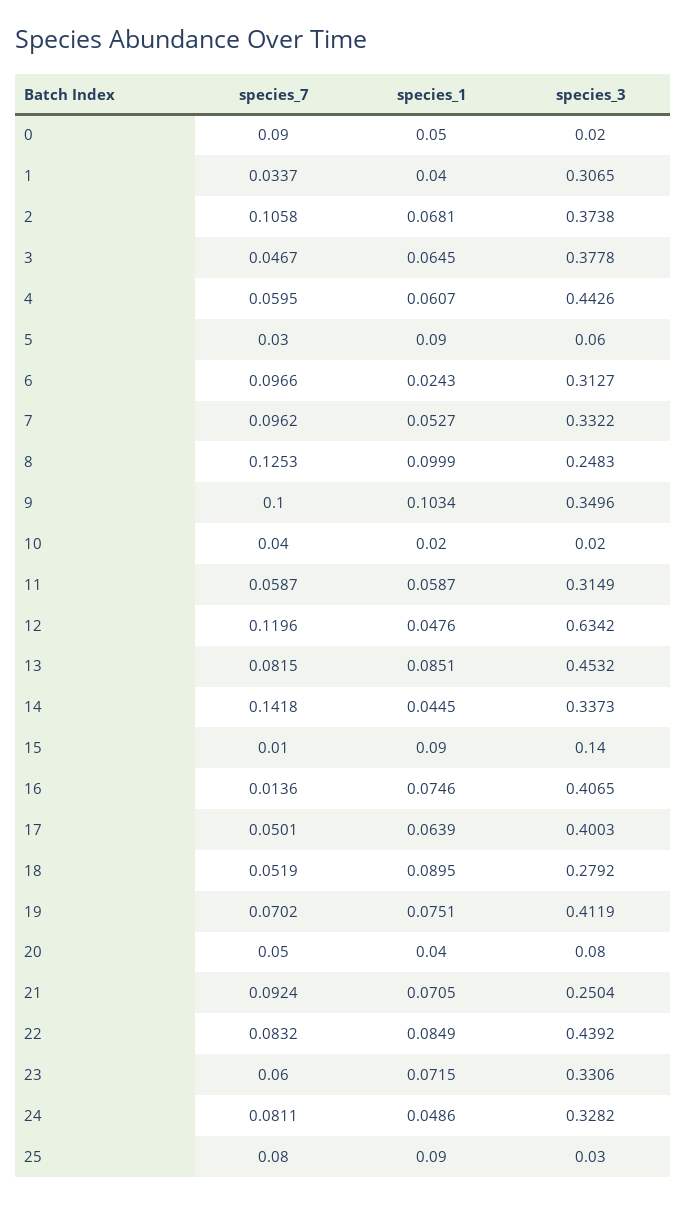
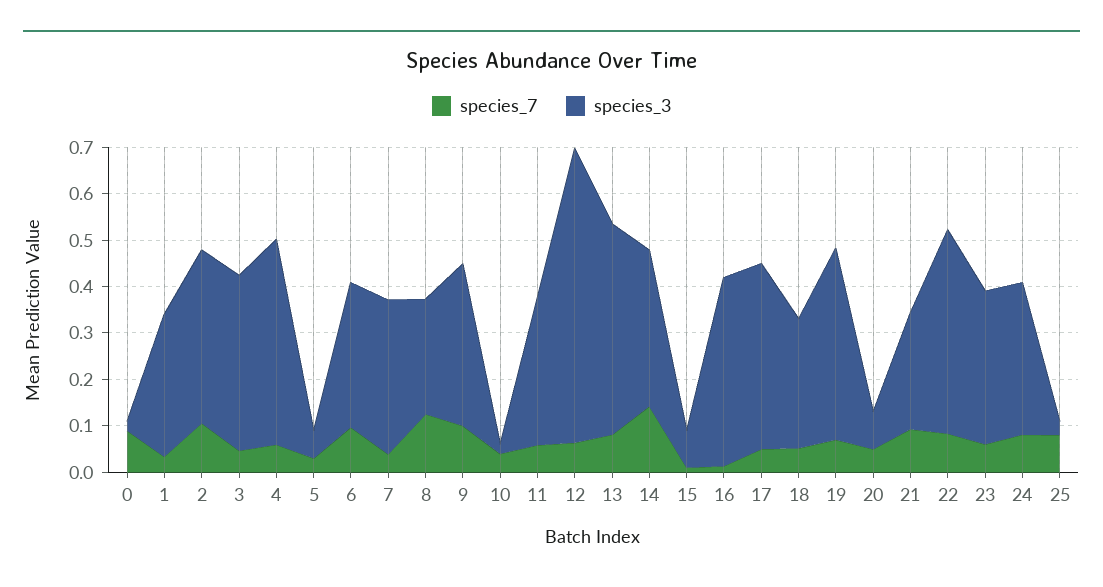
  {
    "species_7": {
      "0": 0.09,
      "1": 0.0337,
      "2": 0.1058,
      "3": 0.0467,
      "4": 0.0595,
      "5": 0.03,
      "6": 0.0966,
-     "7": 0.0962,
+     "7": 0.04,
      "8": 0.1253,
      "9": 0.1,
      "10": 0.04,
      "11": 0.0587,
-     "12": 0.1196,
+     "12": 0.06,
      "13": 0.0815,
      "14": 0.1418,
      "15": 0.01,
      "16": 0.0136,
      "17": 0.0501,
      "18": 0.0519,
      "19": 0.0702,
      "20": 0.05,
      "21": 0.0924,
      "22": 0.0832,
      "23": 0.06,
      "24": 0.0811,
      "25": 0.08
    },
-   "species_1": {
-     "0": 0.05,
-     "1": 0.04,
-     "2": 0.0681,
-     "3": 0.0645,
-     "4": 0.0607,
-     "5": 0.09,
-     "6": 0.0243,
-     "7": 0.0527,
-     "8": 0.0999,
-     "9": 0.1034,
-     "10": 0.02,
-     "11": 0.0587,
-     "12": 0.0476,
-     "13": 0.0851,
-     "14": 0.0445,
-     "15": 0.09,
-     "16": 0.0746,
-     "17": 0.0639,
-     "18": 0.0895,
-     "19": 0.0751,
-     "20": 0.04,
-     "21": 0.0705,
-     "22": 0.0849,
-     "23": 0.0715,
-     "24": 0.0486,
-     "25": 0.09
-   },
    "species_3": {
      "0": 0.02,
      "1": 0.3065,
      "2": 0.3738,
      "3": 0.3778,
      "4": 0.4426,
      "5": 0.06,
      "6": 0.3127,
      "7": 0.3322,
      "8": 0.2483,
      "9": 0.3496,
      "10": 0.02,
      "11": 0.3149,
      "12": 0.6342,
      "13": 0.4532,
      "14": 0.3373,
-     "15": 0.14,
+     "15": 0.08,
      "16": 0.4065,
      "17": 0.4003,
      "18": 0.2792,
      "19": 0.4119,
      "20": 0.08,
      "21": 0.2504,
      "22": 0.4392,
      "23": 0.3306,
      "24": 0.3282,
      "25": 0.03
    }
  }

